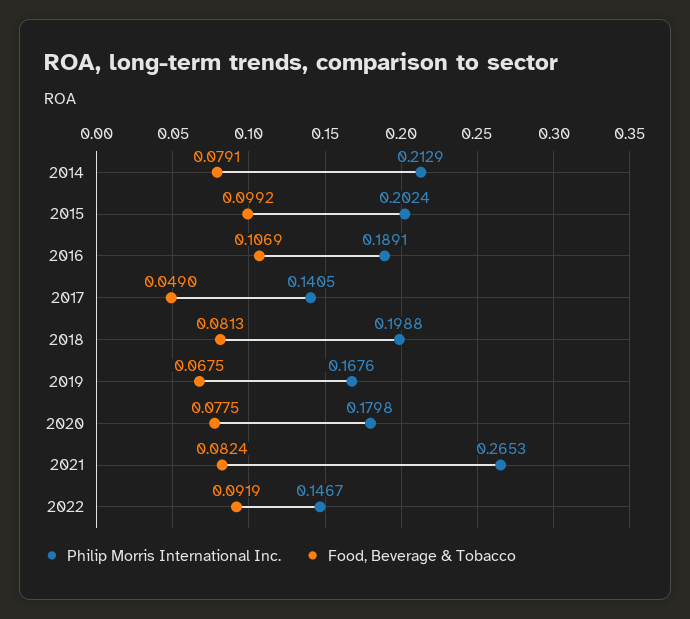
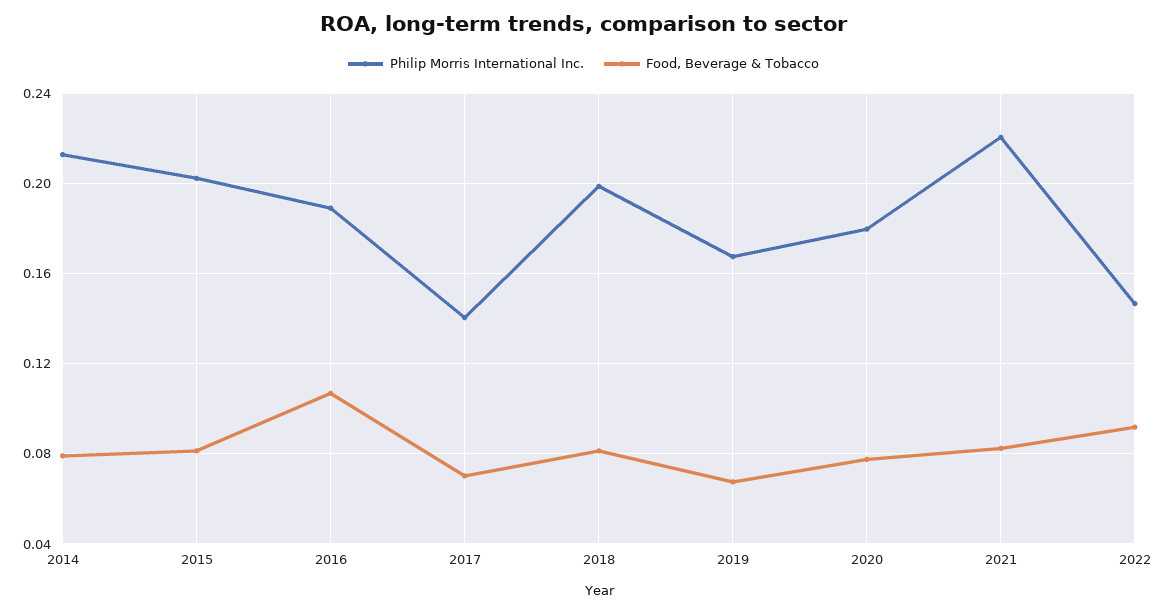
  {
    "Philip Morris International Inc.": {
      "2014": 0.2129,
      "2015": 0.2024,
      "2016": 0.1891,
      "2017": 0.1405,
      "2018": 0.1988,
      "2019": 0.1676,
      "2020": 0.1798,
-     "2021": 0.2653,
+     "2021": 0.22,
      "2022": 0.1467
    },
    "Food, Beverage & Tobacco": {
      "2014": 0.0791,
-     "2015": 0.0992,
+     "2015": 0.08,
      "2016": 0.1069,
-     "2017": 0.049,
+     "2017": 0.07,
      "2018": 0.0813,
      "2019": 0.0675,
      "2020": 0.0775,
      "2021": 0.0824,
      "2022": 0.0919
    }
  }

